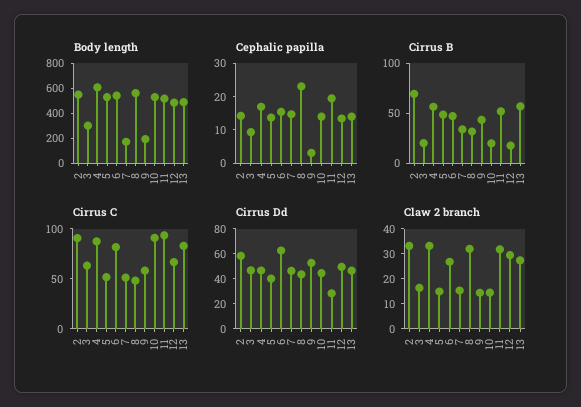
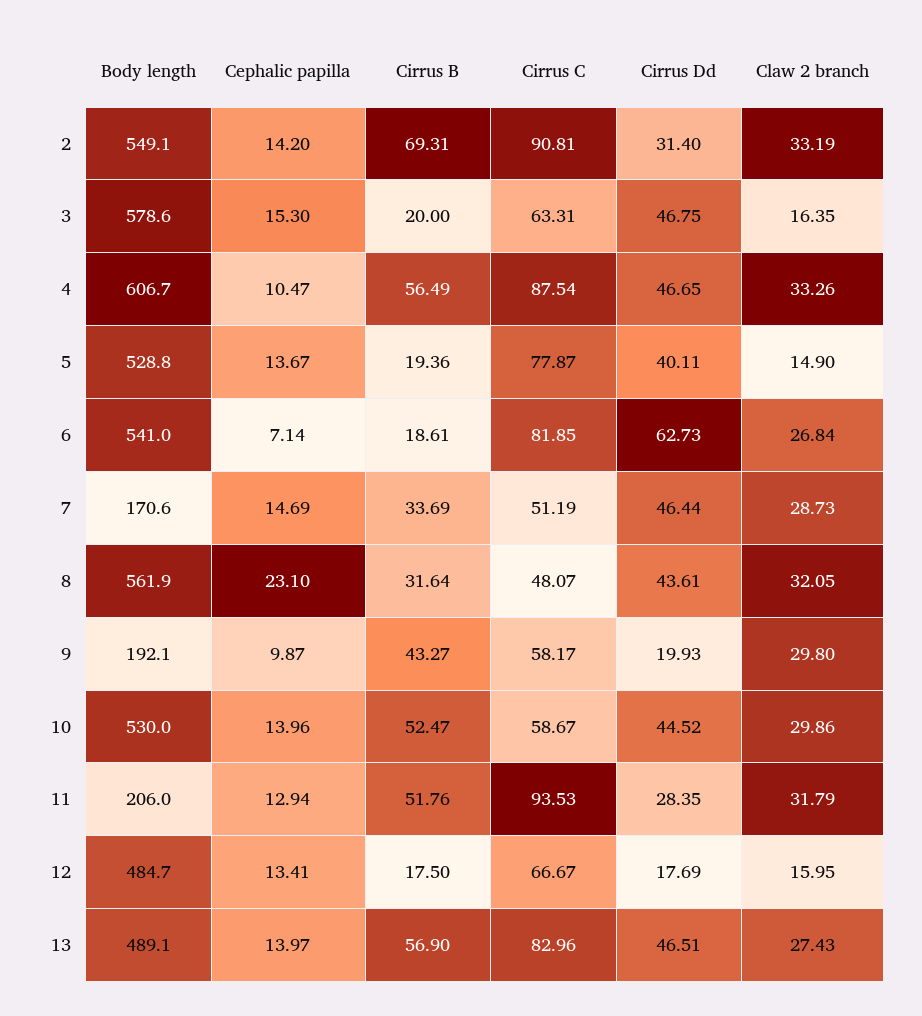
  {
    "Body length": {
      "2": 549.1,
-     "3": 300,
+     "3": 578.6,
      "4": 606.7,
      "5": 528.8,
      "6": 541,
      "7": 170.6,
      "8": 561.9,
      "9": 192.1,
      "10": 530,
-     "11": 500,
+     "11": 206,
      "12": 484.7,
      "13": 489.1
    },
    "Cephalic papilla": {
      "2": 14.2,
-     "3": 10,
+     "3": 15.3,
-     "4": 17.5,
+     "4": 10.47,
      "5": 13.67,
-     "6": 15,
+     "6": 7.14,
      "7": 14.69,
      "8": 23.1,
-     "9": 2.5,
+     "9": 9.87,
      "10": 13.96,
-     "11": 20,
+     "11": 12.94,
      "12": 13.41,
      "13": 13.97
    },
    "Cirrus B": {
      "2": 69.31,
      "3": 20,
      "4": 56.49,
-     "5": 50,
+     "5": 19.36,
-     "6": 50,
+     "6": 18.61,
      "7": 33.69,
      "8": 31.64,
      "9": 43.27,
-     "10": 20,
+     "10": 52.47,
      "11": 51.76,
      "12": 17.5,
      "13": 56.9
    },
    "Cirrus C": {
      "2": 90.81,
      "3": 63.31,
      "4": 87.54,
-     "5": 50,
+     "5": 77.87,
      "6": 81.85,
      "7": 51.19,
      "8": 48.07,
      "9": 58.17,
-     "10": 90,
+     "10": 58.67,
      "11": 93.53,
      "12": 66.67,
      "13": 82.96
    },
    "Cirrus Dd": {
-     "2": 60,
+     "2": 31.4,
      "3": 46.75,
      "4": 46.65,
      "5": 40.11,
      "6": 62.73,
      "7": 46.44,
      "8": 43.61,
-     "9": 50,
+     "9": 19.93,
      "10": 44.52,
      "11": 28.35,
-     "12": 50,
+     "12": 17.69,
      "13": 46.51
    },
    "Claw 2 branch": {
      "2": 33.19,
      "3": 16.35,
      "4": 33.26,
      "5": 14.9,
      "6": 26.84,
-     "7": 15,
+     "7": 28.73,
      "8": 32.05,
-     "9": 15,
+     "9": 29.8,
-     "10": 15,
+     "10": 29.86,
      "11": 31.79,
-     "12": 30,
+     "12": 15.95,
      "13": 27.43
    }
  }

